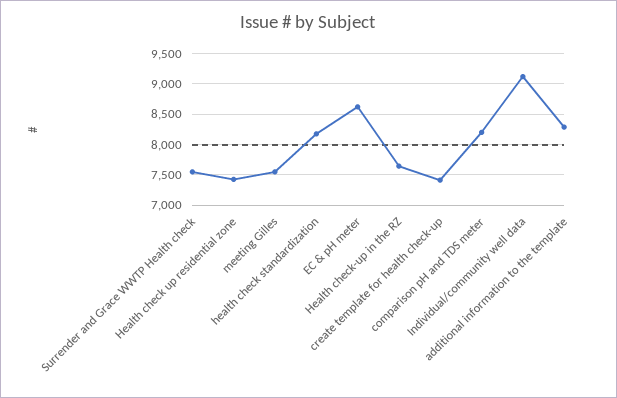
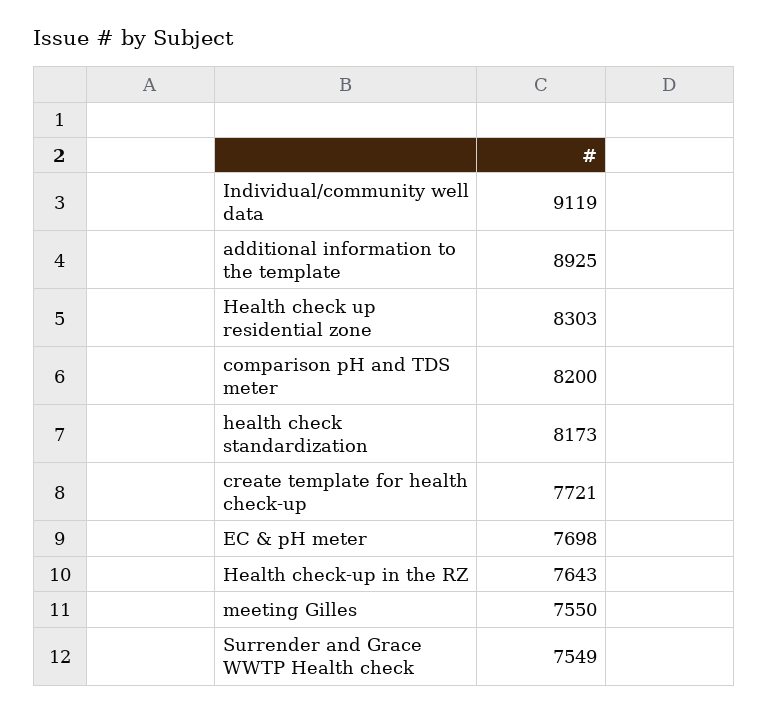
  {
    "Surrender and Grace WWTP Health check": 7549,
-   "Health check up residential zone": 7400,
+   "Health check up residential zone": 8303,
    "meeting Gilles": 7550,
    "health check standardization": 8173,
-   "EC & pH meter": 8600,
+   "EC & pH meter": 7698,
    "Health check-up in the RZ": 7643,
-   "create template for health check-up": 7400,
+   "create template for health check-up": 7721,
    "comparison pH and TDS meter": 8200,
    "Individual/community well data": 9119,
-   "additional information to the template": 8300
+   "additional information to the template": 8925
  }

